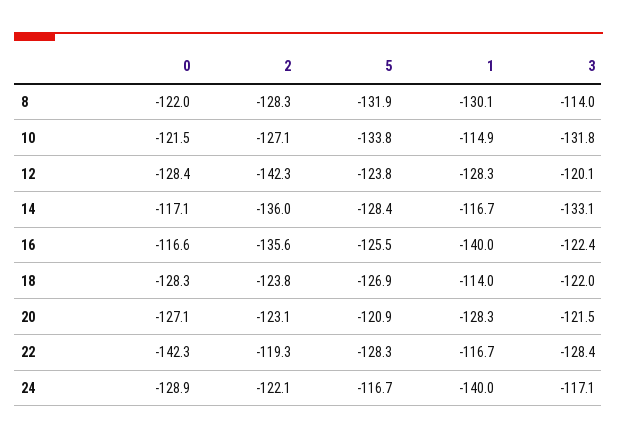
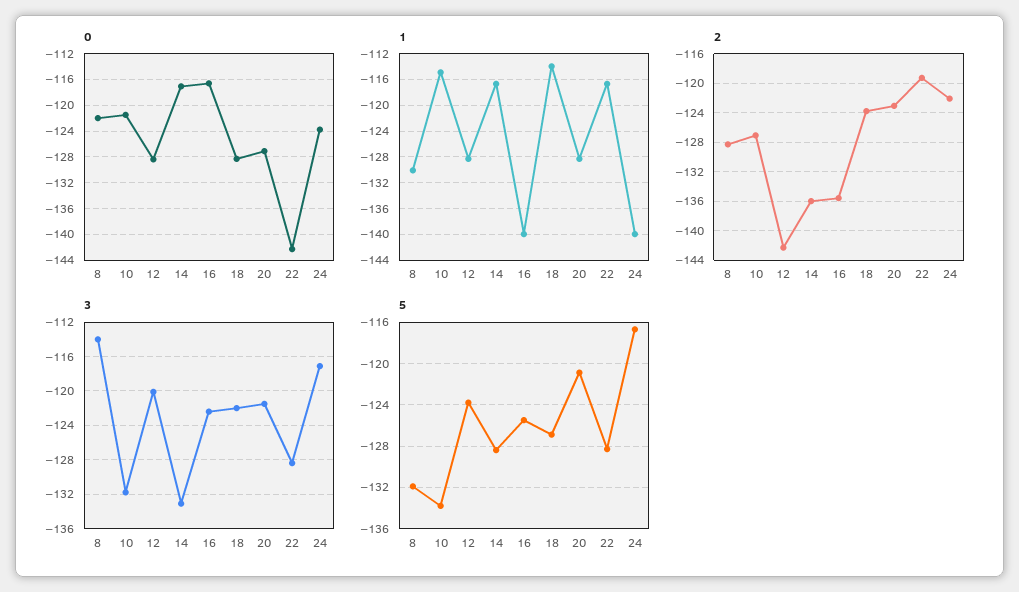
  {
    "0": {
      "8": -122,
      "10": -121.5,
      "12": -128.4,
      "14": -117.1,
      "16": -116.6,
      "18": -128.3,
      "20": -127.1,
      "22": -142.3,
-     "24": -128.9
+     "24": -124
    },
    "2": {
      "8": -128.3,
      "10": -127.1,
      "12": -142.3,
      "14": -136,
      "16": -135.6,
      "18": -123.8,
      "20": -123.1,
      "22": -119.3,
      "24": -122.1
    },
    "5": {
      "8": -131.9,
      "10": -133.8,
      "12": -123.8,
      "14": -128.4,
      "16": -125.5,
      "18": -126.9,
      "20": -120.9,
      "22": -128.3,
      "24": -116.7
    },
    "1": {
      "8": -130.1,
      "10": -114.9,
      "12": -128.3,
      "14": -116.7,
      "16": -140,
      "18": -114,
      "20": -128.3,
      "22": -116.7,
      "24": -140
    },
    "3": {
      "8": -114,
      "10": -131.8,
      "12": -120.1,
      "14": -133.1,
      "16": -122.4,
      "18": -122,
      "20": -121.5,
      "22": -128.4,
      "24": -117.1
    }
  }

